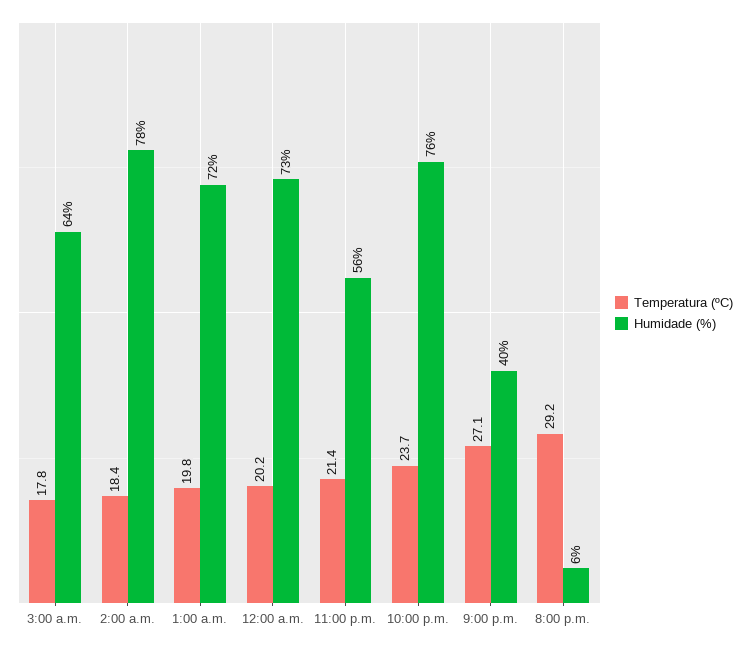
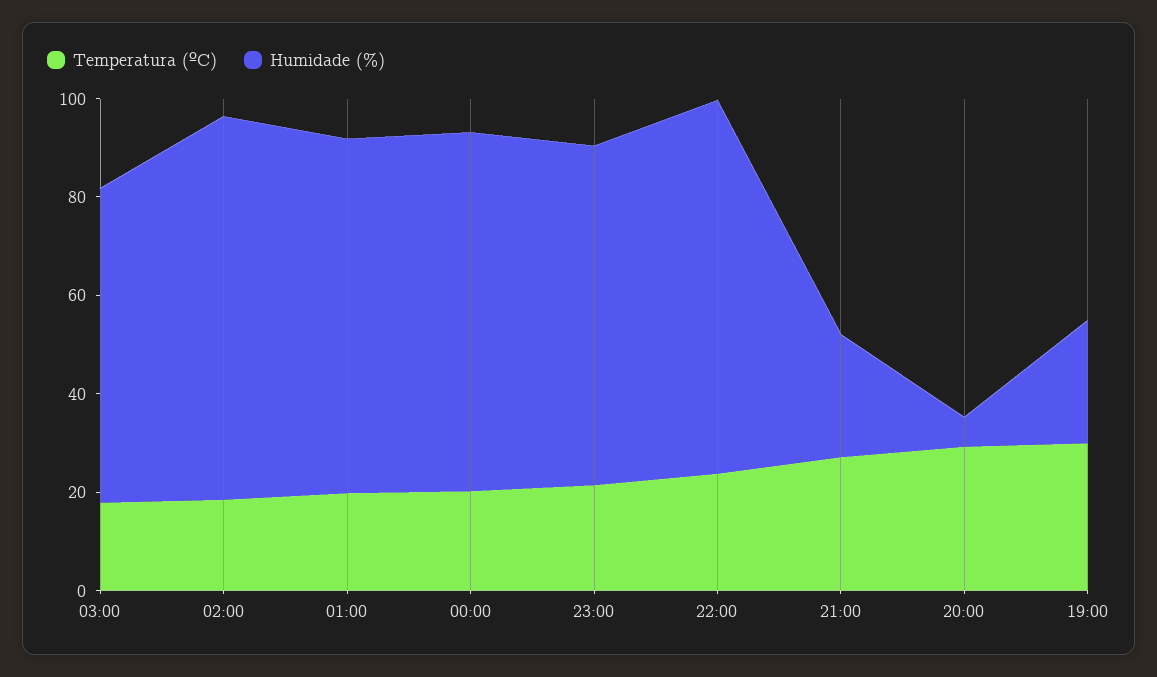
  {
    "Temperatura (ºC)": {
      "3:00 a.m.": 17.8,
      "2:00 a.m.": 18.4,
      "1:00 a.m.": 19.8,
      "12:00 a.m.": 20.2,
      "11:00 p.m.": 21.4,
      "10:00 p.m.": 23.7,
      "9:00 p.m.": 27.1,
-     "8:00 p.m.": 29.2
+     "8:00 p.m.": 29.2,
+     "19:00": 30
    },
    "Humidade (%)": {
      "3:00 a.m.": 64,
      "2:00 a.m.": 78,
      "1:00 a.m.": 72,
      "12:00 a.m.": 73,
-     "11:00 p.m.": 56,
+     "11:00 p.m.": 70,
      "10:00 p.m.": 76,
-     "9:00 p.m.": 40,
+     "9:00 p.m.": 25,
-     "8:00 p.m.": 6
+     "8:00 p.m.": 6,
+     "19:00": 25
    }
  }

